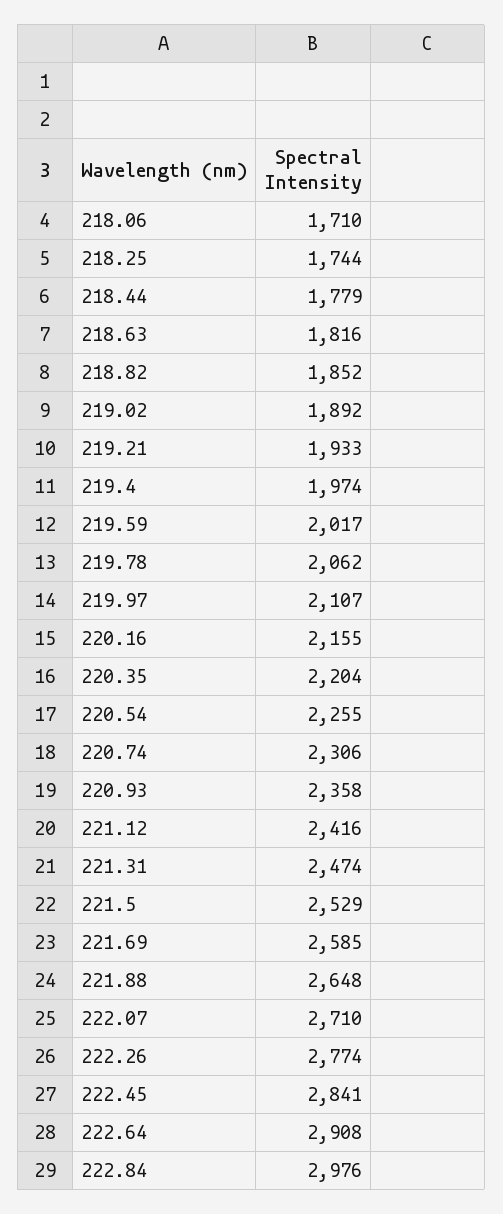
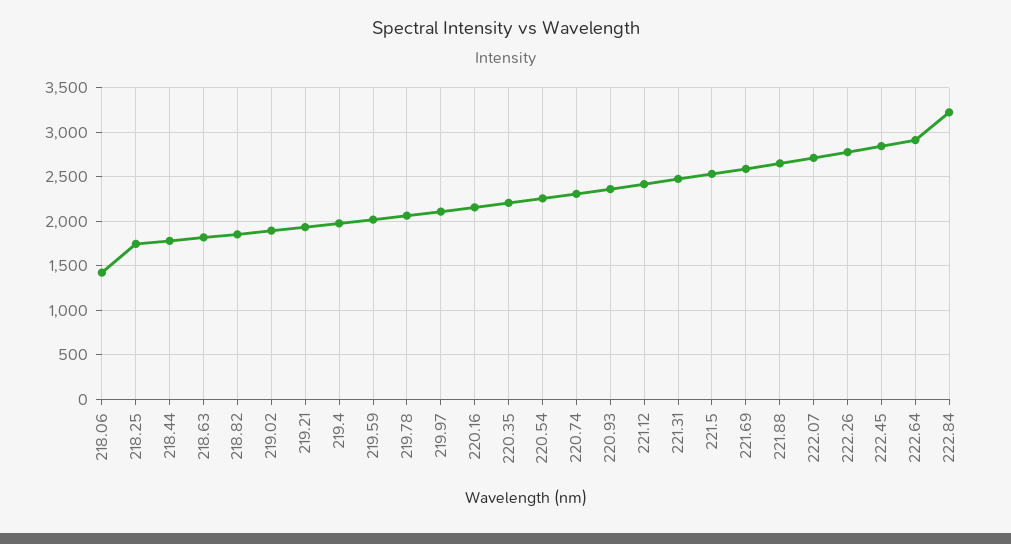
  {
-   "218.06": 1710,
+   "218.06": 1400,
    "218.25": 1744,
    "218.44": 1779,
    "218.63": 1816,
    "218.82": 1852,
    "219.02": 1892,
    "219.21": 1933,
    "219.4": 1974,
    "219.59": 2017,
    "219.78": 2062,
    "219.97": 2107,
    "220.16": 2155,
    "220.35": 2204,
    "220.54": 2255,
    "220.74": 2306,
    "220.93": 2358,
    "221.12": 2416,
    "221.31": 2474,
    "221.5": 2529,
    "221.69": 2585,
    "221.88": 2648,
    "222.07": 2710,
    "222.26": 2774,
    "222.45": 2841,
    "222.64": 2908,
-   "222.84": 2976
+   "222.84": 3200
  }

